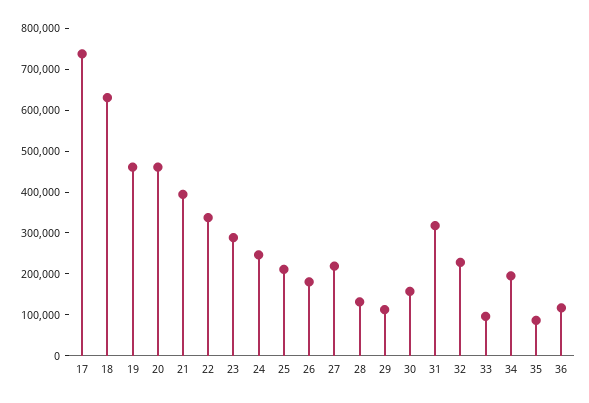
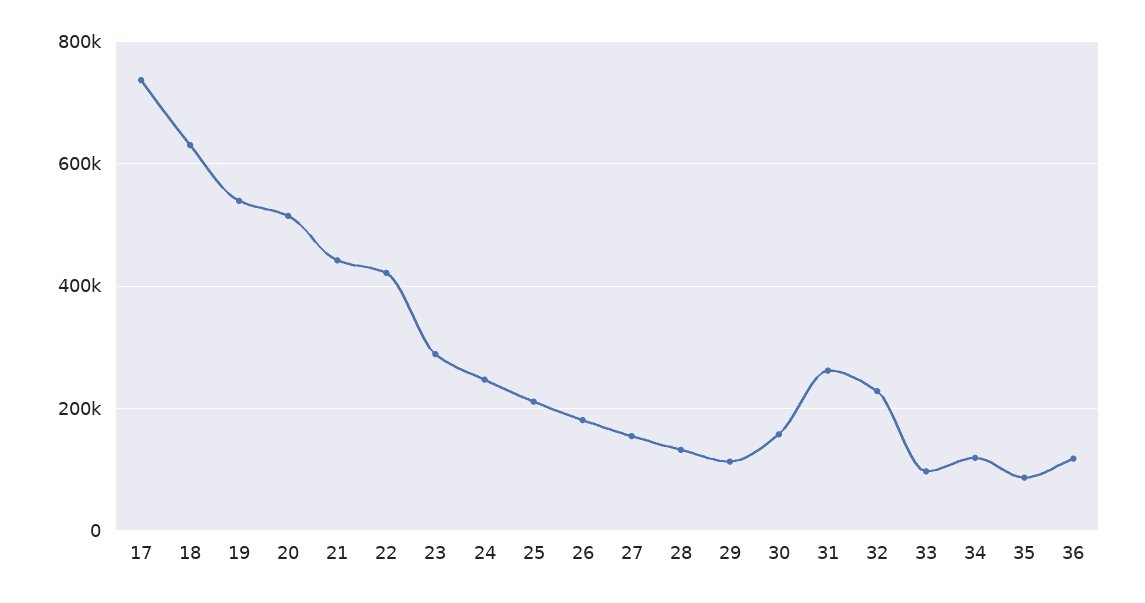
  {
    "17": 740000,
    "18": 640000,
-   "19": 460000,
+   "19": 540000,
-   "20": 460000,
+   "20": 520000,
-   "21": 400000,
+   "21": 440000,
-   "22": 340000,
+   "22": 420000,
    "23": 280000,
    "24": 240000,
    "25": 220000,
    "26": 180000,
-   "27": 220000,
+   "27": 160000,
    "28": 140000,
    "29": 120000,
    "30": 160000,
-   "31": 320000,
+   "31": 260000,
    "32": 220000,
    "33": 100000,
-   "34": 200000,
+   "34": 120000,
    "35": 80000,
    "36": 120000
  }

